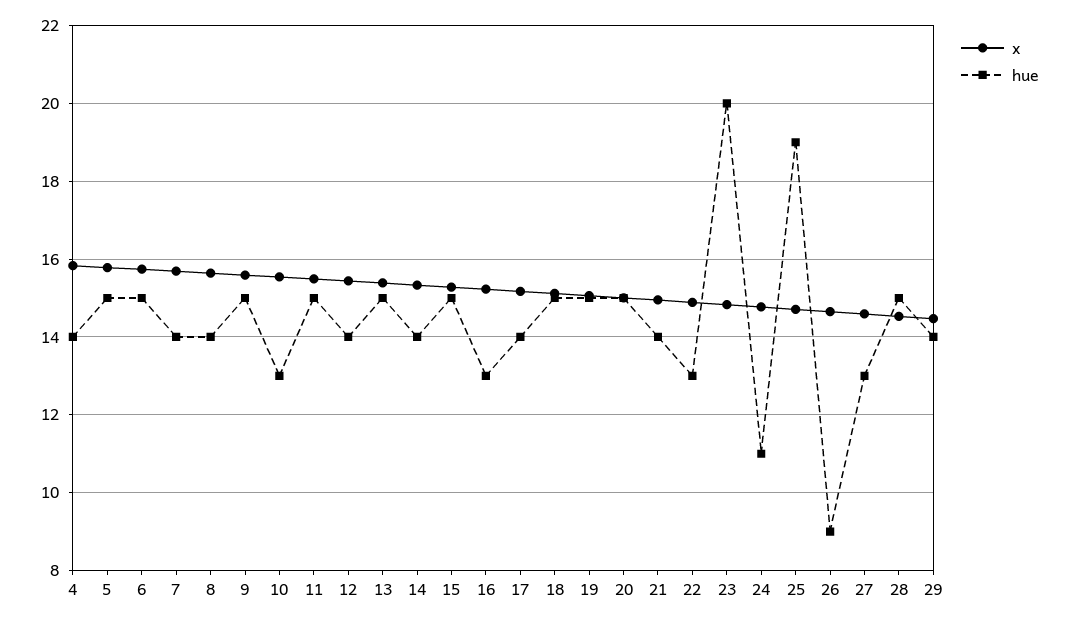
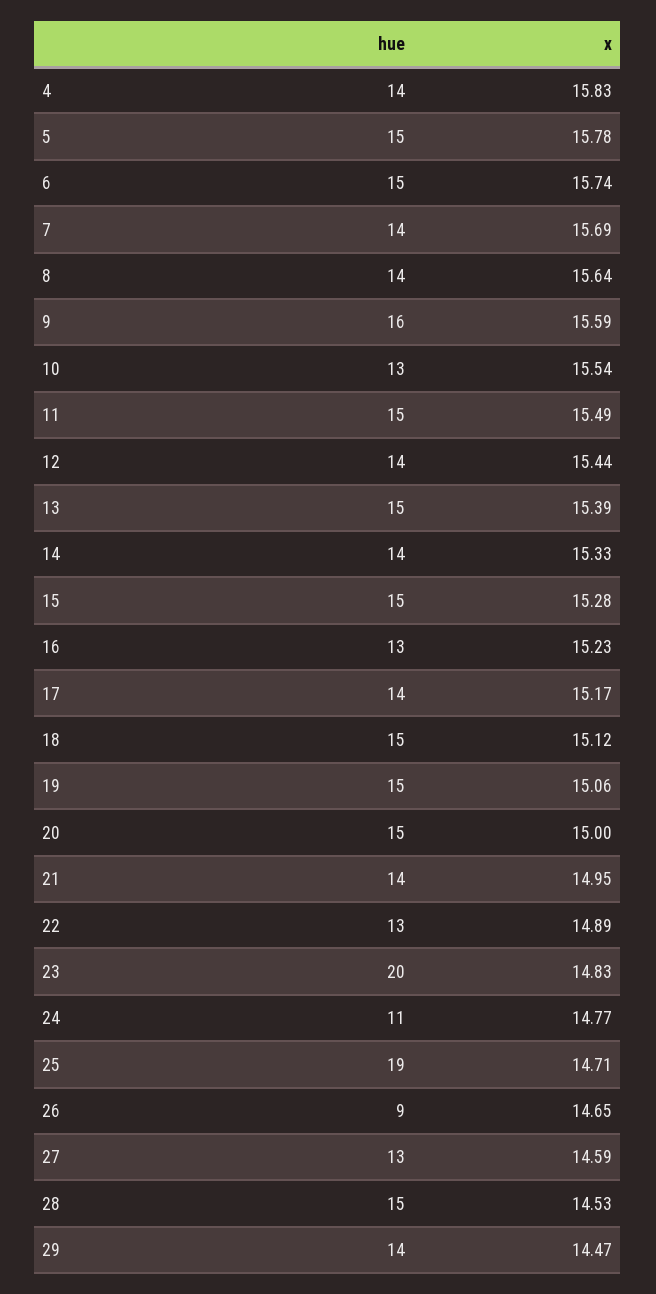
  {
    "x": {
      "4": 15.83,
      "5": 15.78,
      "6": 15.74,
      "7": 15.69,
      "8": 15.64,
      "9": 15.59,
      "10": 15.54,
      "11": 15.49,
      "12": 15.44,
      "13": 15.39,
      "14": 15.33,
      "15": 15.28,
      "16": 15.23,
      "17": 15.17,
      "18": 15.12,
      "19": 15.06,
      "20": 15,
      "21": 14.95,
      "22": 14.89,
      "23": 14.83,
      "24": 14.77,
      "25": 14.71,
      "26": 14.65,
      "27": 14.59,
      "28": 14.53,
      "29": 14.47
    },
    "hue": {
      "4": 14,
      "5": 15,
      "6": 15,
      "7": 14,
      "8": 14,
-     "9": 15,
+     "9": 16,
      "10": 13,
      "11": 15,
      "12": 14,
      "13": 15,
      "14": 14,
      "15": 15,
      "16": 13,
      "17": 14,
      "18": 15,
      "19": 15,
      "20": 15,
      "21": 14,
      "22": 13,
      "23": 20,
      "24": 11,
      "25": 19,
      "26": 9,
      "27": 13,
      "28": 15,
      "29": 14
    }
  }

